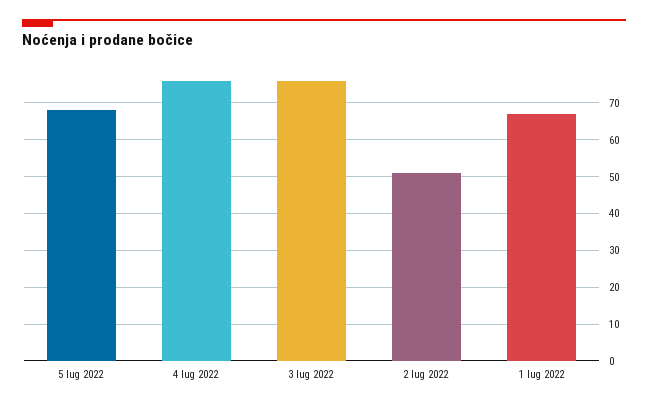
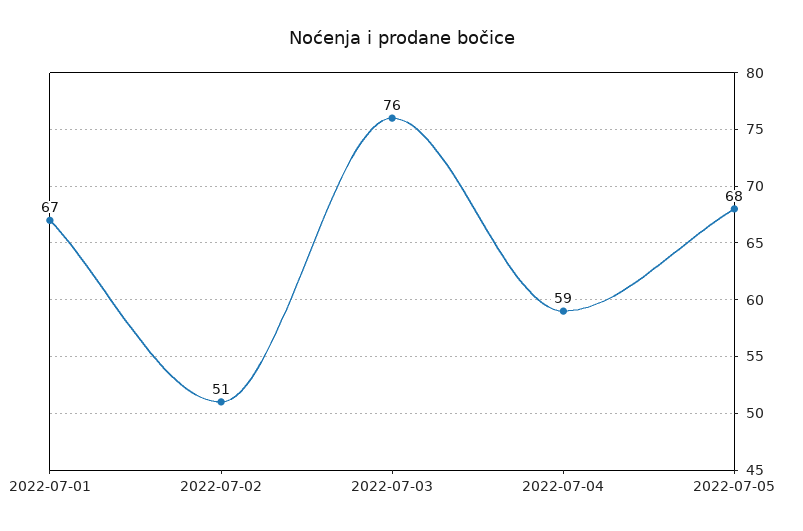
  {
    "5 lug 2022": 68,
-   "4 lug 2022": 75,
+   "4 lug 2022": 59,
    "3 lug 2022": 76,
    "2 lug 2022": 51,
    "1 lug 2022": 67
  }

